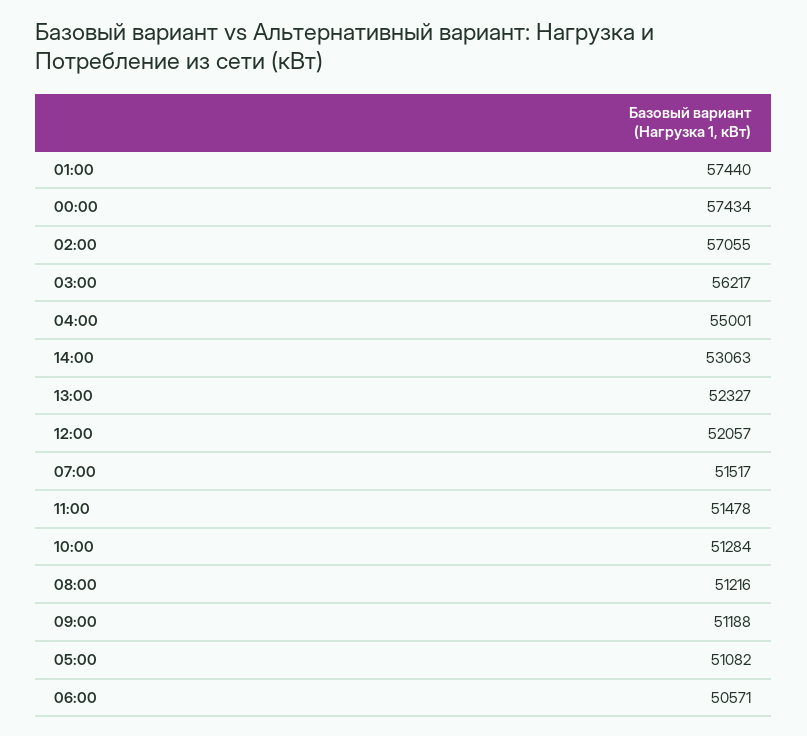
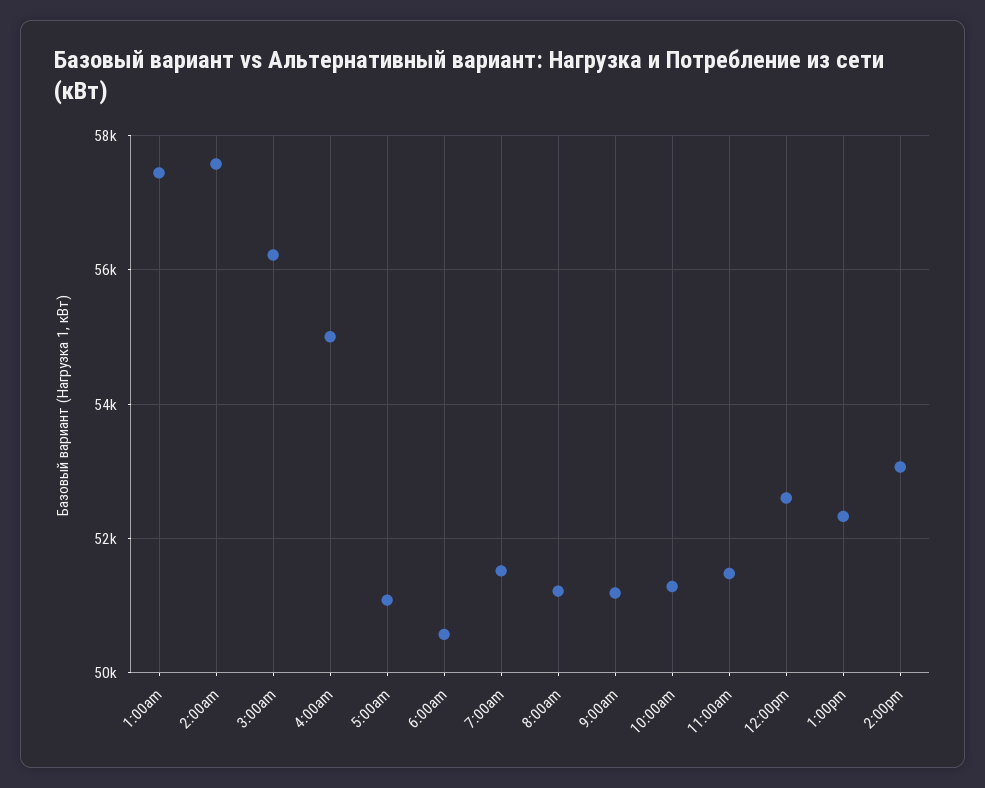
  {
    "01:00": 57440,
-   "00:00": 57434,
-   "02:00": 57055,
+   "02:00": 57600,
    "03:00": 56217,
    "04:00": 55001,
    "14:00": 53063,
    "13:00": 52327,
-   "12:00": 52057,
+   "12:00": 52600,
    "07:00": 51517,
    "11:00": 51478,
    "10:00": 51284,
    "08:00": 51216,
    "09:00": 51188,
    "05:00": 51082,
    "06:00": 50571
  }

